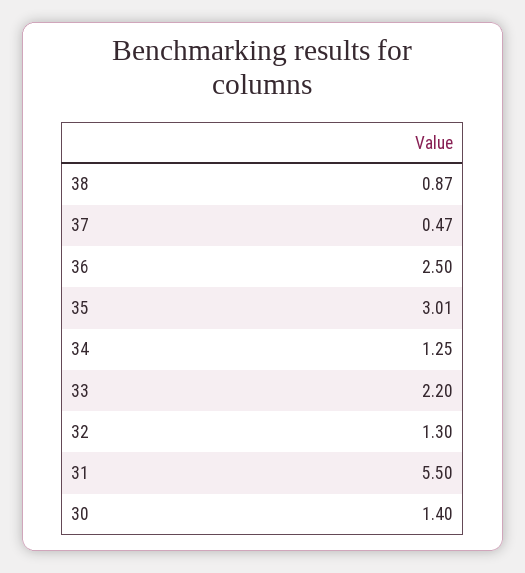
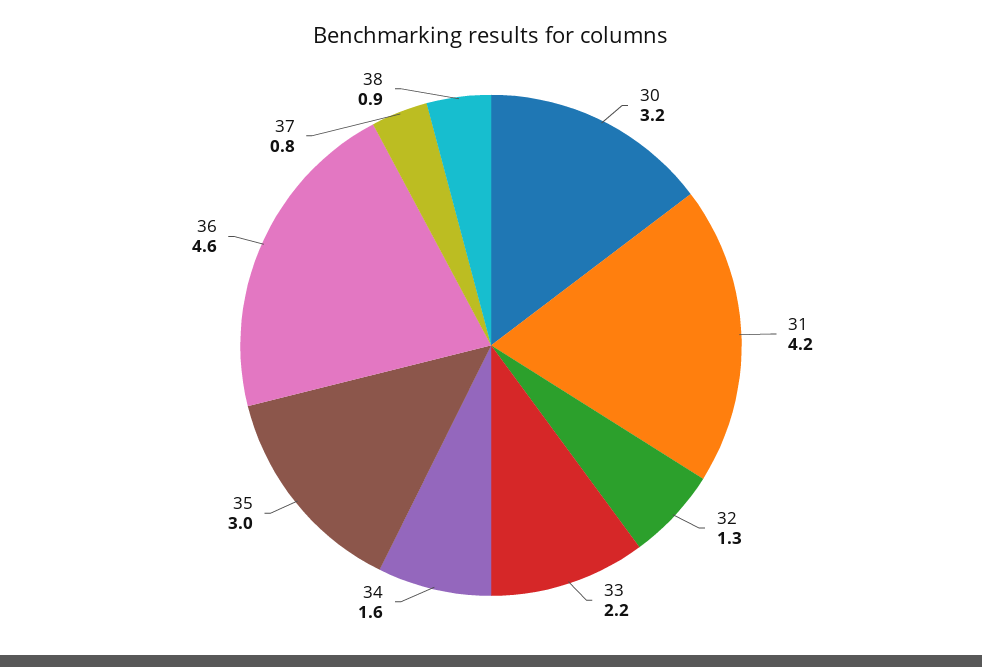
  {
    "38": 0.87,
-   "37": 0.47,
+   "37": 0.8,
-   "36": 2.5,
+   "36": 4.6,
    "35": 3.01,
-   "34": 1.25,
+   "34": 1.6,
    "33": 2.2,
    "32": 1.3,
-   "31": 5.5,
+   "31": 4.2,
-   "30": 1.4
+   "30": 3.2
  }

